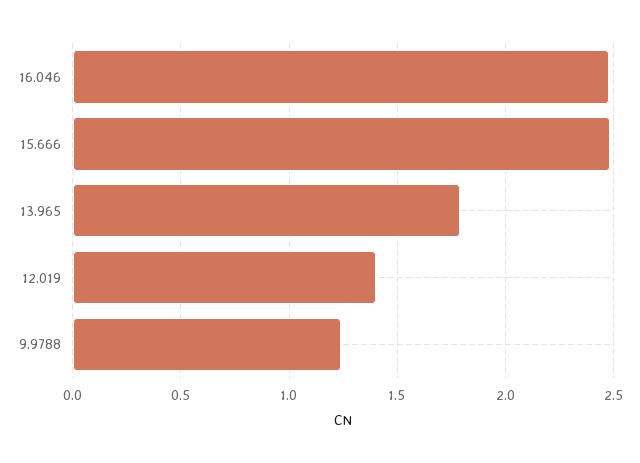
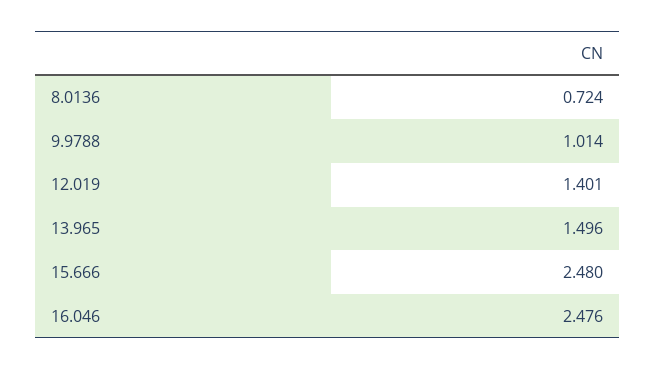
  {
    "16.046": 2.476,
    "15.666": 2.48,
-   "13.965": 1.8,
+   "13.965": 1.496,
    "12.019": 1.401,
-   "9.9788": 1.25
+   "9.9788": 1.014,
+   "8.0136": 0.724
  }

